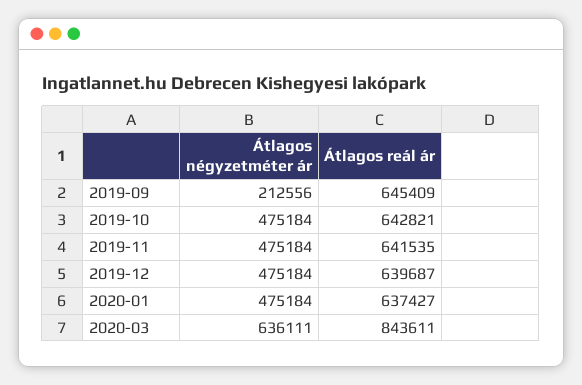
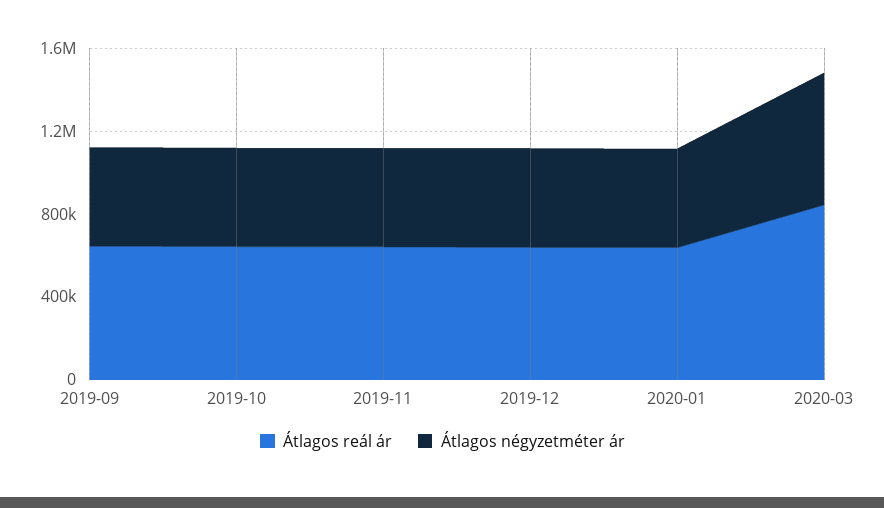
  {
    "Átlagos négyzetméter ár": {
-     "2019-09": 212556,
+     "2019-09": 500000,
      "2019-10": 475184,
      "2019-11": 475184,
      "2019-12": 475184,
      "2020-01": 475184,
      "2020-03": 636111
    },
    "Átlagos reál ár": {
      "2019-09": 645409,
      "2019-10": 642821,
      "2019-11": 641535,
      "2019-12": 639687,
      "2020-01": 637427,
      "2020-03": 843611
    }
  }

